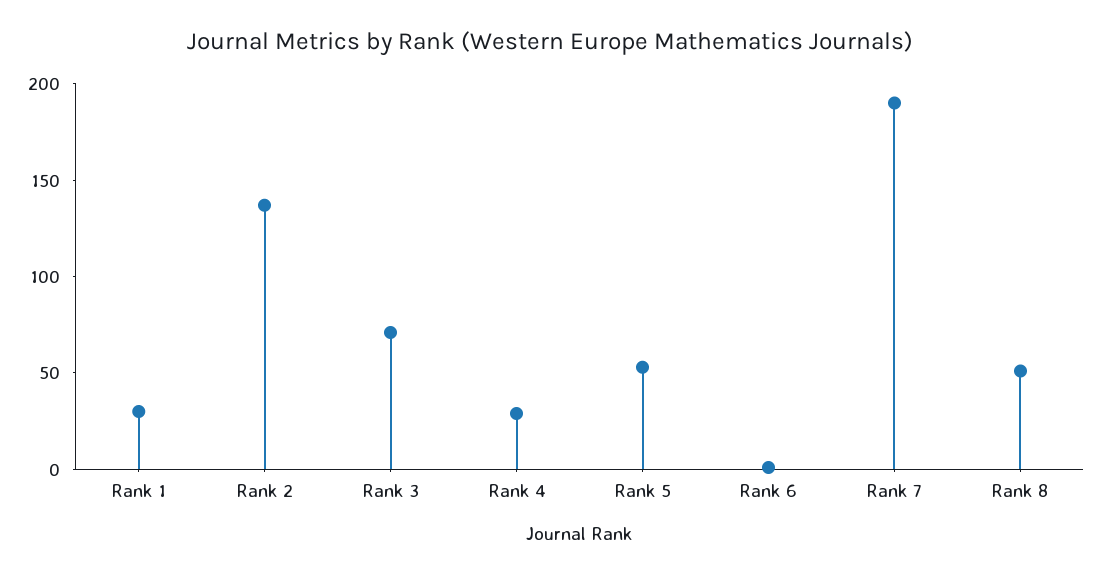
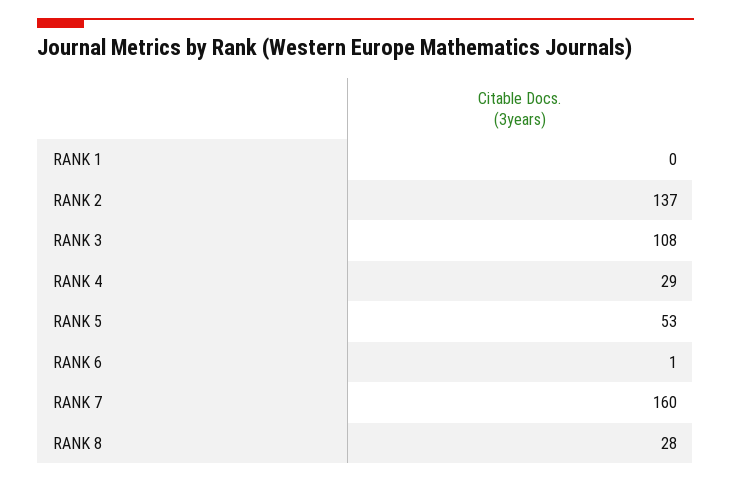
  {
-   "Rank 1": 30,
+   "Rank 1": 0,
    "Rank 2": 137,
-   "Rank 3": 70,
+   "Rank 3": 108,
    "Rank 4": 29,
    "Rank 5": 53,
    "Rank 6": 1,
-   "Rank 7": 190,
+   "Rank 7": 160,
-   "Rank 8": 50
+   "Rank 8": 28
  }

